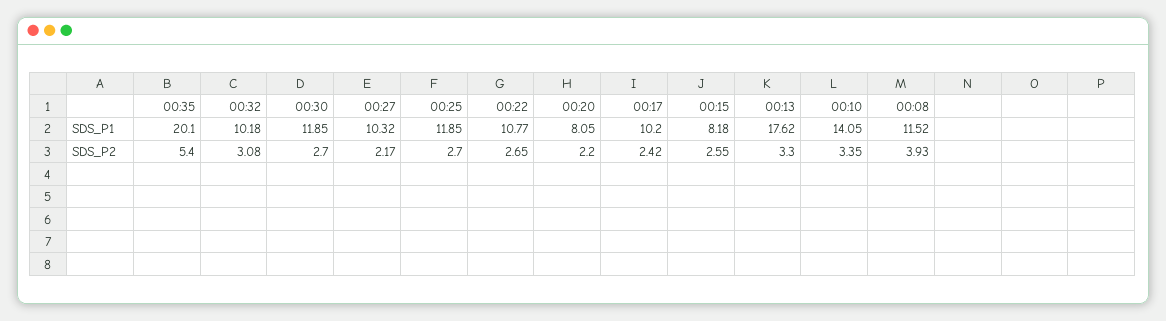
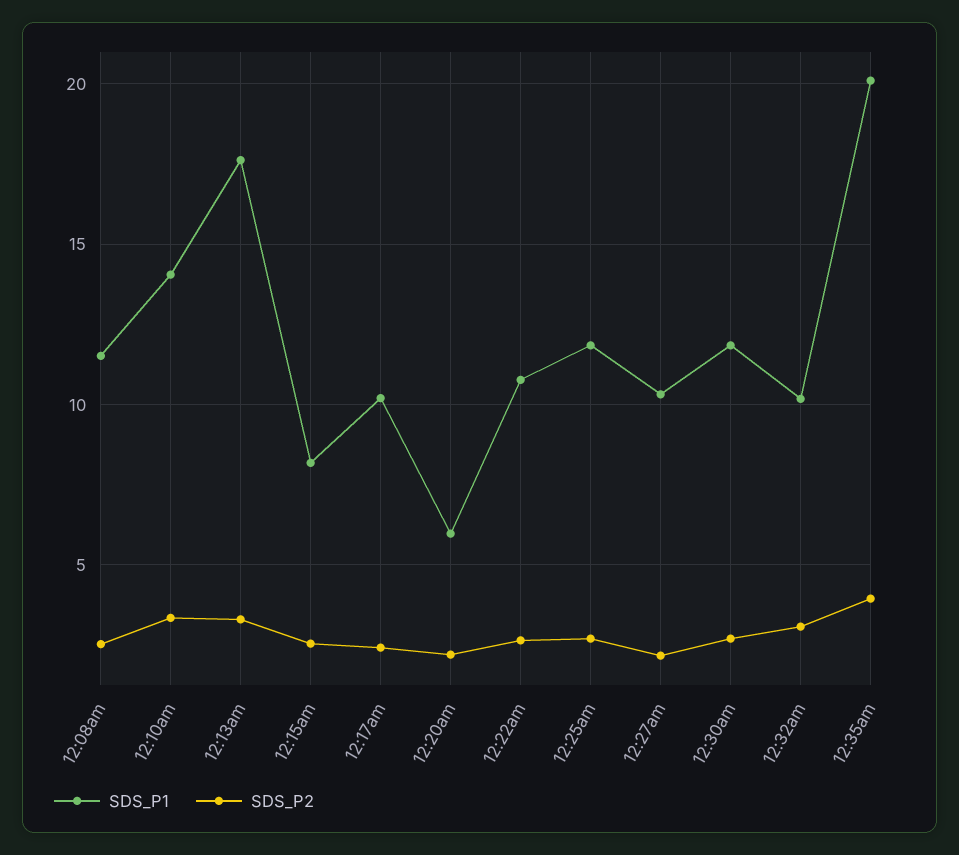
  {
    "SDS_P1": {
      "00:35": 20.1,
      "00:32": 10.18,
      "00:30": 11.85,
      "00:27": 10.32,
      "00:25": 11.85,
      "00:22": 10.77,
-     "00:20": 8.05,
+     "00:20": 6,
      "00:17": 10.2,
      "00:15": 8.18,
      "00:13": 17.62,
      "00:10": 14.05,
      "00:08": 11.52
    },
    "SDS_P2": {
-     "00:35": 5.4,
+     "00:35": 4,
      "00:32": 3.08,
      "00:30": 2.7,
      "00:27": 2.17,
      "00:25": 2.7,
      "00:22": 2.65,
      "00:20": 2.2,
      "00:17": 2.42,
      "00:15": 2.55,
      "00:13": 3.3,
      "00:10": 3.35,
-     "00:08": 3.93
+     "00:08": 2.5
    }
  }

